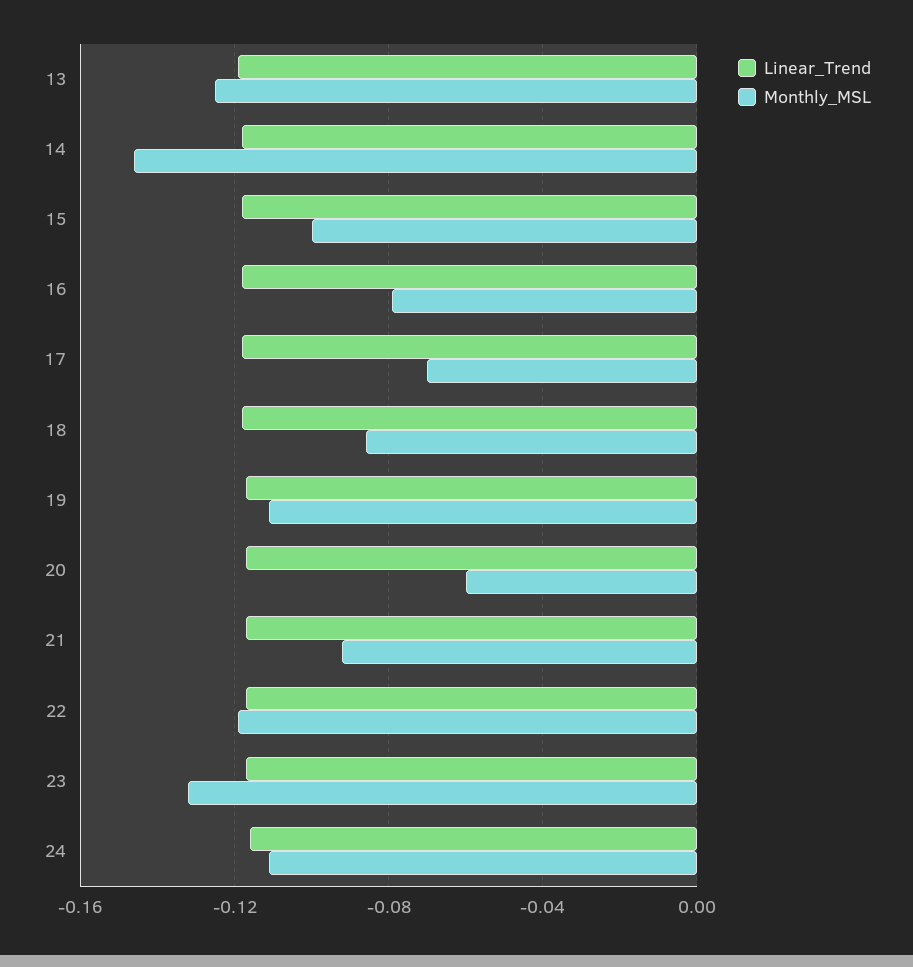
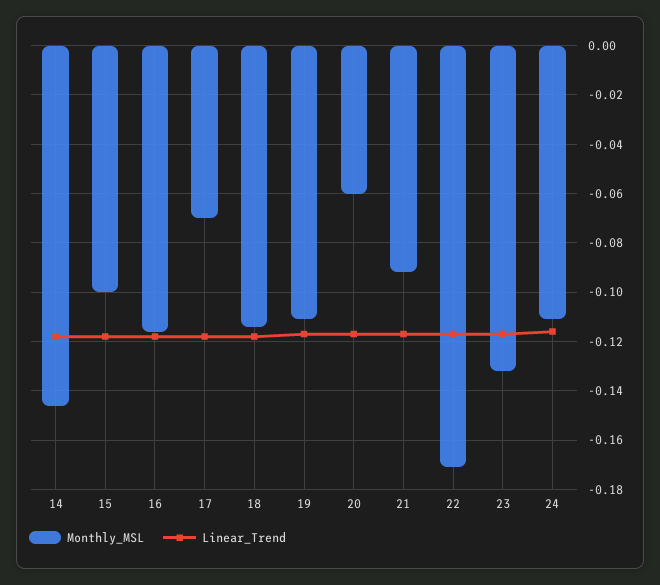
  {
    "Linear_Trend": {
-     "13": -0.12,
      "14": -0.12,
      "15": -0.12,
      "16": -0.12,
      "17": -0.12,
      "18": -0.12,
      "19": -0.115,
      "20": -0.115,
      "21": -0.115,
      "22": -0.115,
      "23": -0.115,
      "24": -0.115
    },
    "Monthly_MSL": {
-     "13": -0.125,
      "14": -0.145,
      "15": -0.1,
-     "16": -0.08,
+     "16": -0.115,
      "17": -0.07,
-     "18": -0.085,
+     "18": -0.115,
      "19": -0.11,
      "20": -0.06,
      "21": -0.09,
-     "22": -0.12,
+     "22": -0.17,
      "23": -0.13,
      "24": -0.11
    }
  }

